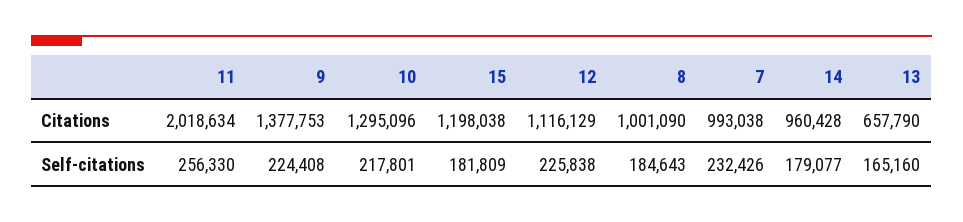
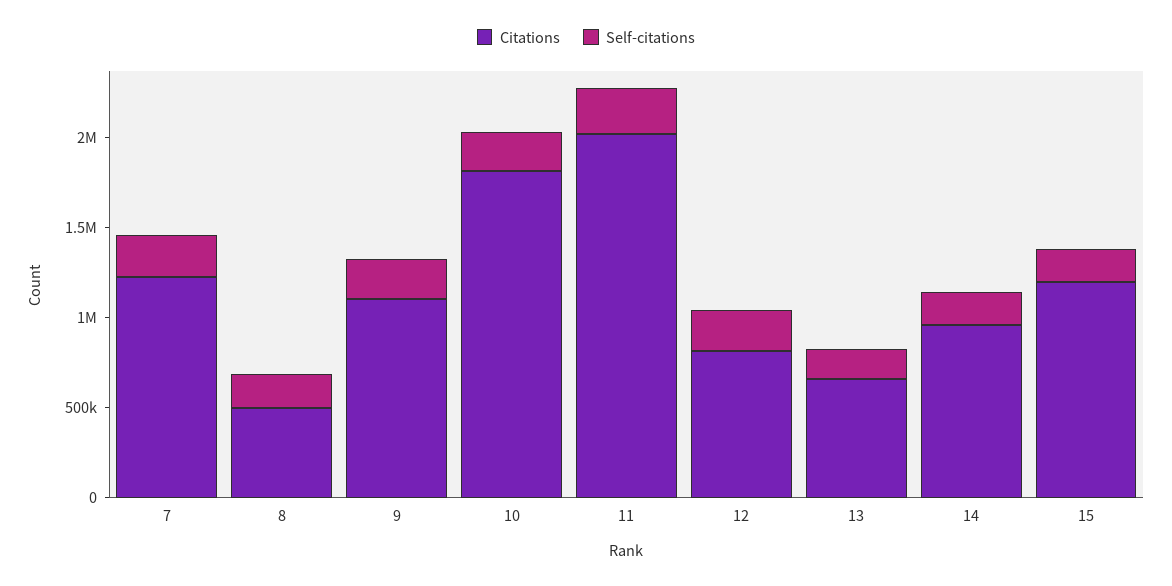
  {
    "Citations": {
      "11": 2018634,
-     "9": 1377753,
+     "9": 1100000,
-     "10": 1295096,
+     "10": 1800000,
      "15": 1198038,
-     "12": 1116129,
+     "12": 800000,
-     "8": 1001090,
+     "8": 500000,
-     "7": 993038,
+     "7": 1200000,
      "14": 960428,
      "13": 657790
    },
    "Self-citations": {
      "11": 256330,
      "9": 224408,
      "10": 217801,
      "15": 181809,
      "12": 225838,
      "8": 184643,
      "7": 232426,
      "14": 179077,
      "13": 165160
    }
  }

